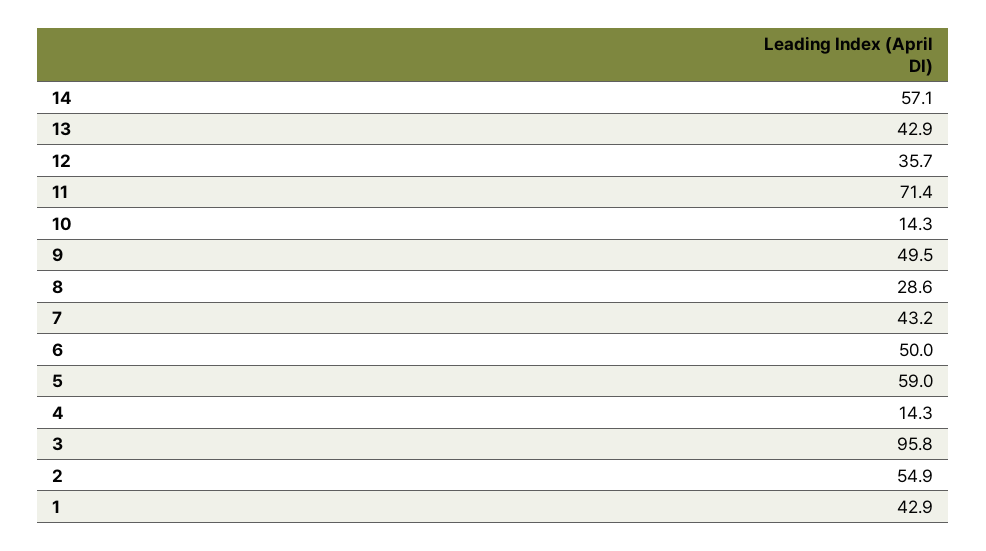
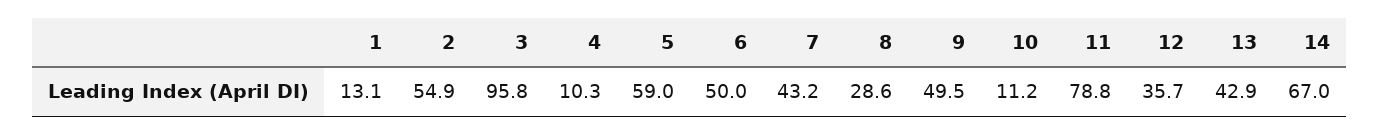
  {
-   "14": 57.1,
+   "14": 67,
    "13": 42.9,
    "12": 35.7,
-   "11": 71.4,
+   "11": 78.8,
-   "10": 14.3,
+   "10": 11.2,
    "9": 49.5,
    "8": 28.6,
    "7": 43.2,
    "6": 50,
    "5": 59,
-   "4": 14.3,
+   "4": 10.3,
    "3": 95.8,
    "2": 54.9,
-   "1": 42.9
+   "1": 13.1
  }

